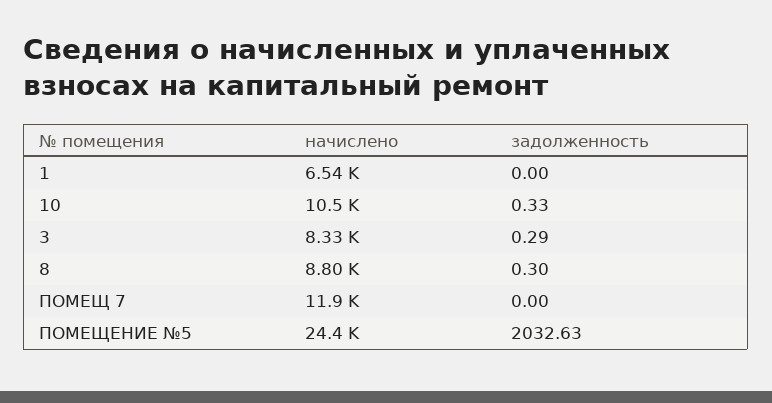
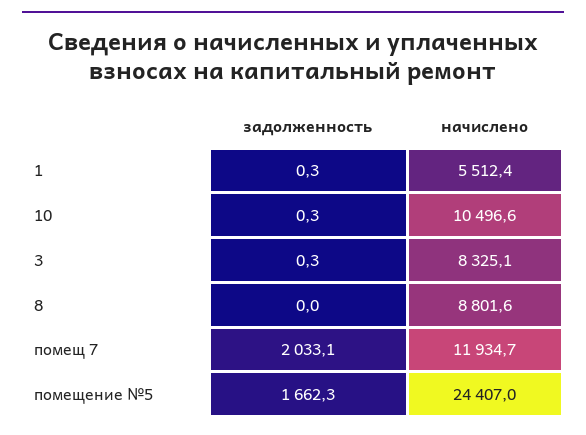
  {
    "начислено": {
-     "1": 6540,
+     "1": 5512.4,
      "10": 10496.6,
      "3": 8325.1,
      "8": 8801.6,
      "ПОМЕЩ 7": 11934.7,
      "ПОМЕЩЕНИЕ №5": 24407
    },
    "задолженность": {
-     "1": 0,
+     "1": 0.3,
      "10": 0.33,
      "3": 0.29,
-     "8": 0.3,
+     "8": 0,
-     "ПОМЕЩ 7": 0,
+     "ПОМЕЩ 7": 2033.1,
-     "ПОМЕЩЕНИЕ №5": 2032.63
+     "ПОМЕЩЕНИЕ №5": 1662.3
    }
  }

